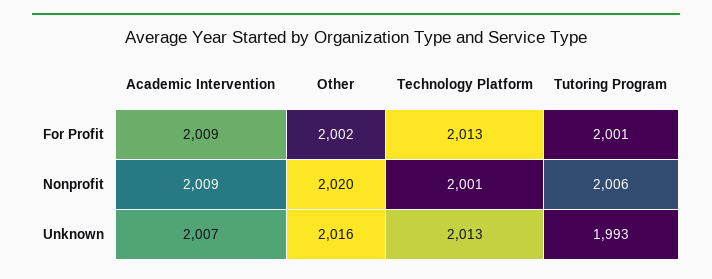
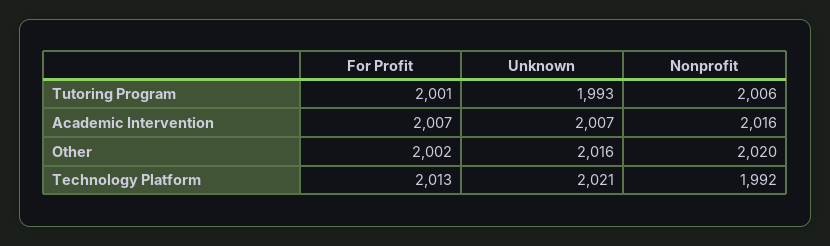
  {
    "Academic Intervention": {
-     "For Profit": 2009,
+     "For Profit": 2007,
-     "Nonprofit": 2009,
+     "Nonprofit": 2016,
      "Unknown": 2007
    },
    "Other": {
      "For Profit": 2002,
      "Nonprofit": 2020,
      "Unknown": 2016
    },
    "Technology Platform": {
      "For Profit": 2013,
-     "Nonprofit": 2001,
+     "Nonprofit": 1992,
-     "Unknown": 2013
+     "Unknown": 2021
    },
    "Tutoring Program": {
      "For Profit": 2001,
      "Nonprofit": 2006,
      "Unknown": 1993
    }
  }

